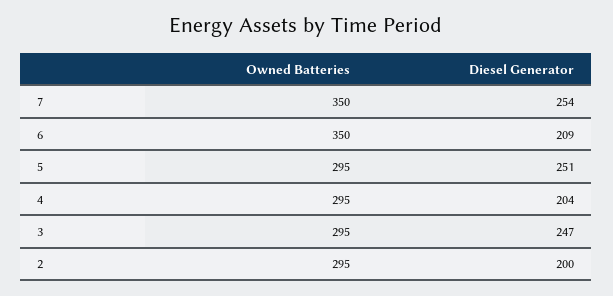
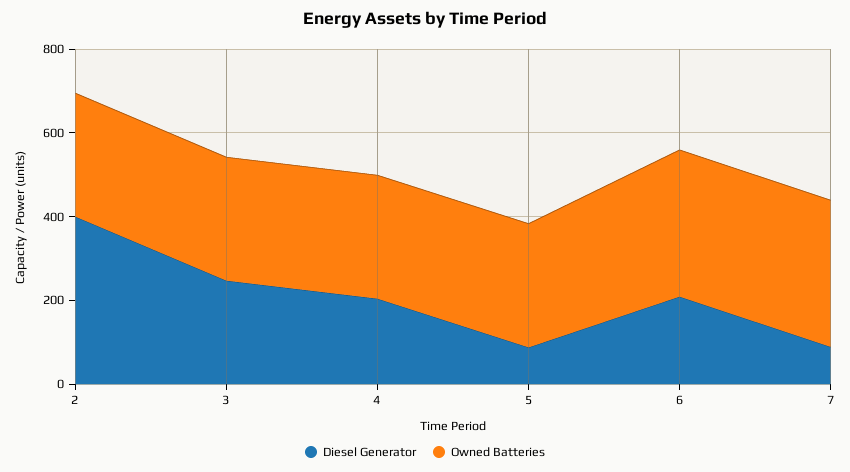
  {
    "Owned Batteries": {
      "7": 350,
      "6": 350,
      "5": 295,
      "4": 295,
      "3": 295,
      "2": 295
    },
    "Diesel Generator": {
-     "7": 254,
+     "7": 100,
      "6": 209,
-     "5": 251,
+     "5": 100,
      "4": 204,
      "3": 247,
-     "2": 200
+     "2": 400
    }
  }

